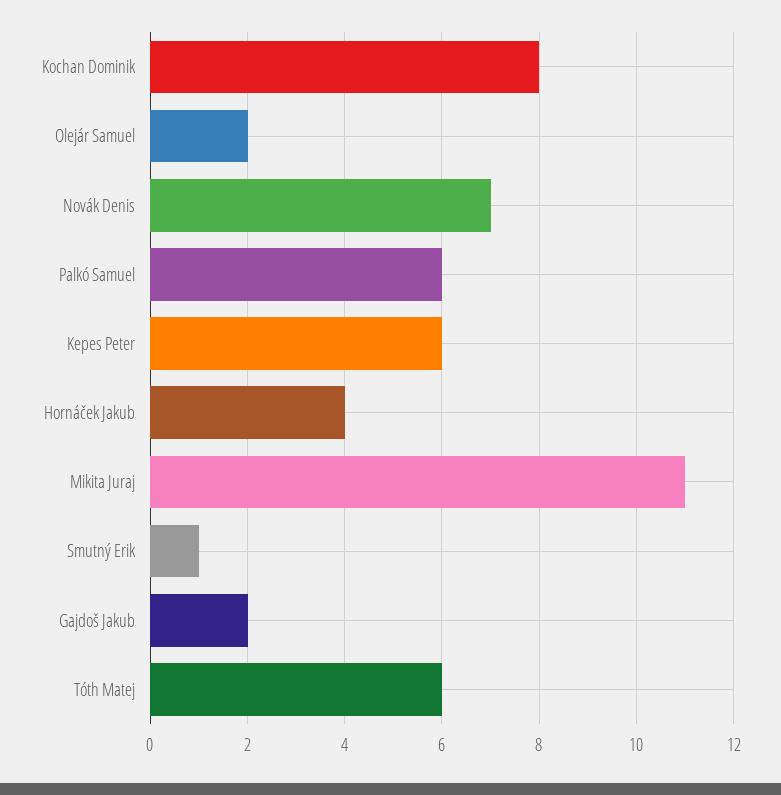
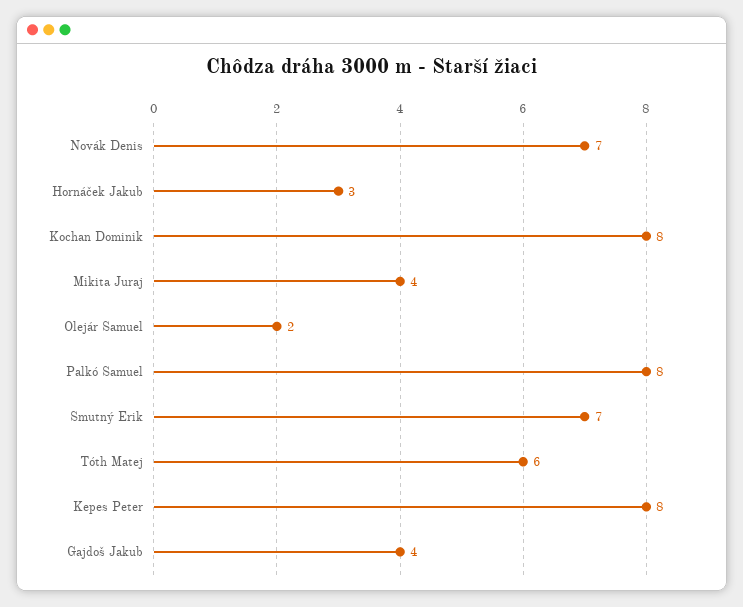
  {
    "Kochan Dominik": 8,
    "Olejár Samuel": 2,
    "Novák Denis": 7,
-   "Palkó Samuel": 6,
+   "Palkó Samuel": 8,
-   "Kepes Peter": 6,
+   "Kepes Peter": 8,
-   "Hornáček Jakub": 4,
+   "Hornáček Jakub": 3,
-   "Mikita Juraj": 11,
+   "Mikita Juraj": 4,
-   "Smutný Erik": 1,
+   "Smutný Erik": 7,
-   "Gajdoš Jakub": 2,
+   "Gajdoš Jakub": 4,
    "Tóth Matej": 6
  }

